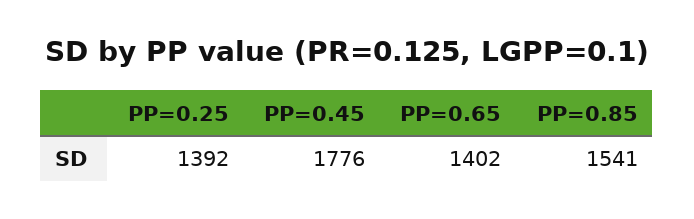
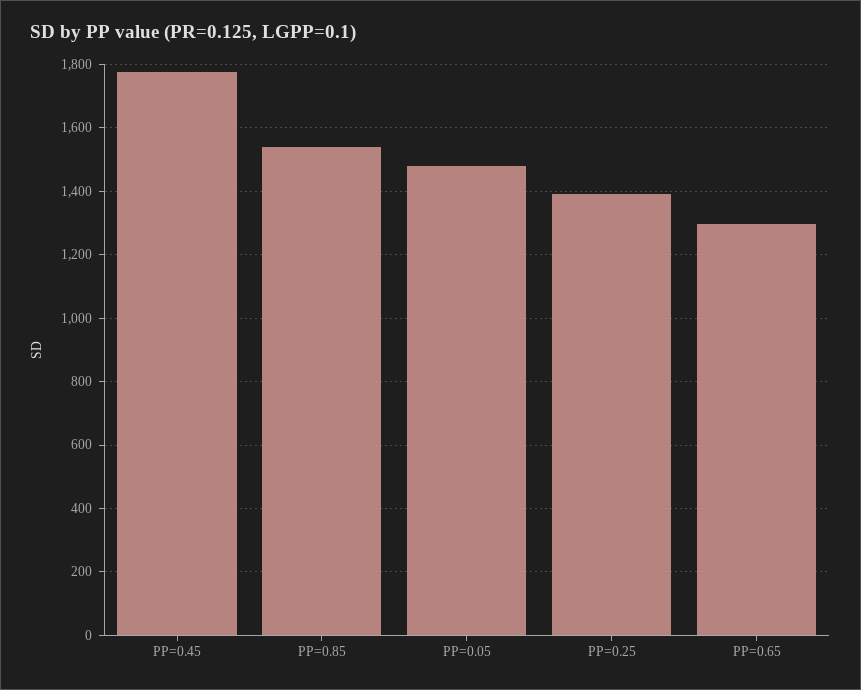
  {
    "PP=0.25": 1392,
    "PP=0.45": 1776,
-   "PP=0.65": 1402,
+   "PP=0.65": 1300,
-   "PP=0.85": 1541
+   "PP=0.85": 1541,
+   "PP=0.05": 1480
  }

